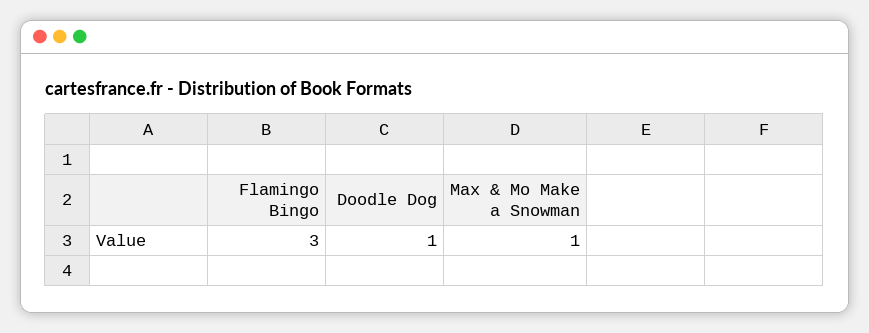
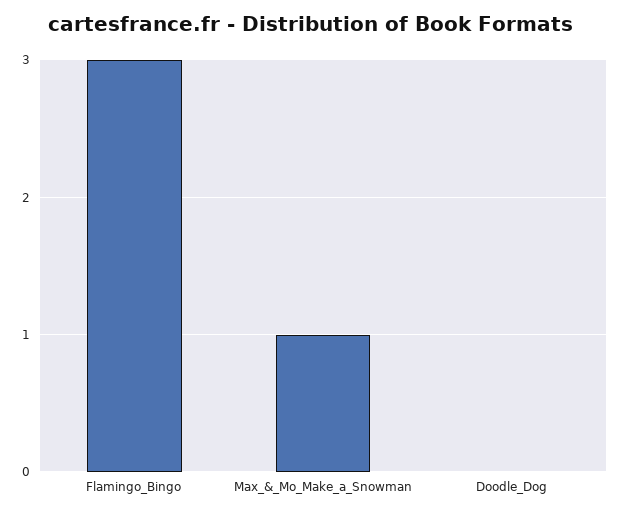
  {
    "Flamingo Bingo": 3,
-   "Doodle Dog": 1,
+   "Doodle Dog": 0,
    "Max & Mo Make a Snowman": 1
  }

